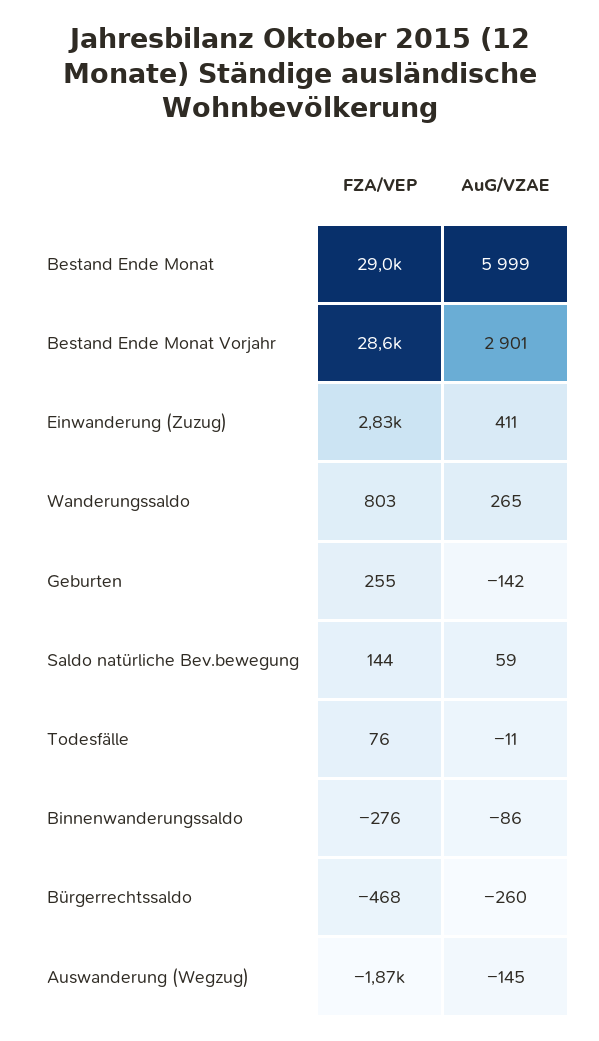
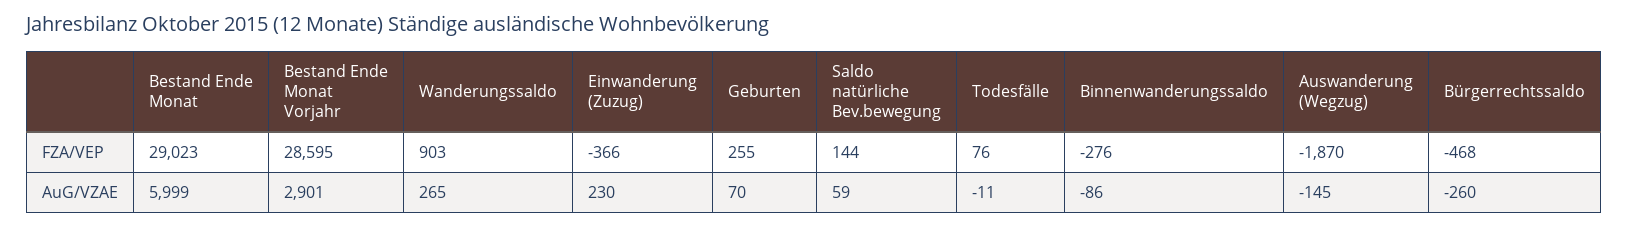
  {
    "FZA/VEP": {
      "Bestand Ende Monat": 29023,
      "Bestand Ende Monat Vorjahr": 28595,
-     "Einwanderung (Zuzug)": 2830,
+     "Einwanderung (Zuzug)": -366,
-     "Wanderungssaldo": 803,
+     "Wanderungssaldo": 903,
      "Geburten": 255,
      "Saldo natürliche Bev.bewegung": 144,
      "Todesfälle": 76,
      "Binnenwanderungssaldo": -276,
      "Bürgerrechtssaldo": -468,
      "Auswanderung (Wegzug)": -1870
    },
    "AuG/VZAE": {
      "Bestand Ende Monat": 5999,
      "Bestand Ende Monat Vorjahr": 2901,
-     "Einwanderung (Zuzug)": 411,
+     "Einwanderung (Zuzug)": 230,
      "Wanderungssaldo": 265,
-     "Geburten": -142,
+     "Geburten": 70,
      "Saldo natürliche Bev.bewegung": 59,
      "Todesfälle": -11,
      "Binnenwanderungssaldo": -86,
      "Bürgerrechtssaldo": -260,
      "Auswanderung (Wegzug)": -145
    }
  }

